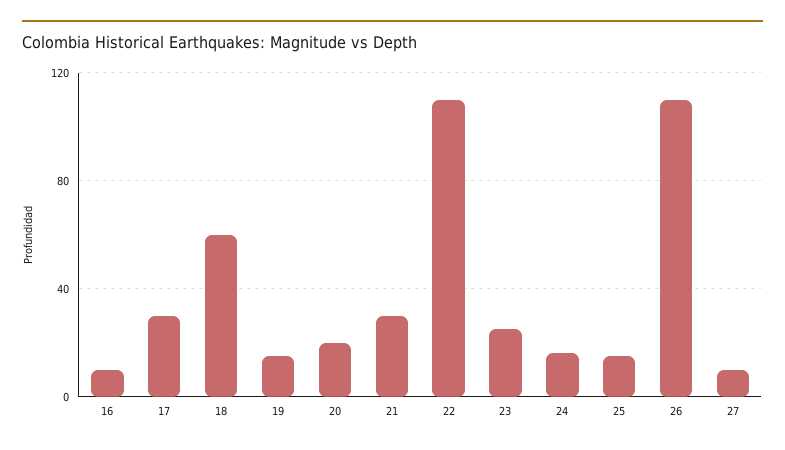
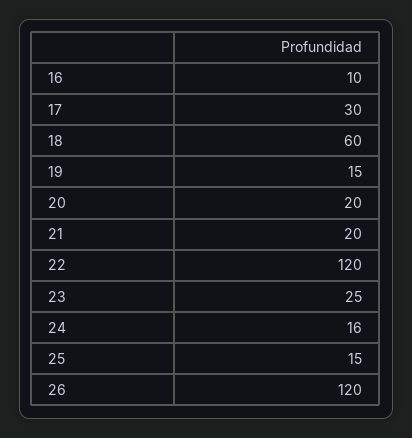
  {
    "16": 10,
    "17": 30,
    "18": 60,
    "19": 15,
    "20": 20,
-   "21": 30,
+   "21": 20,
-   "22": 110,
+   "22": 120,
    "23": 25,
    "24": 16,
    "25": 15,
-   "26": 110,
+   "26": 120
-   "27": 10
  }

